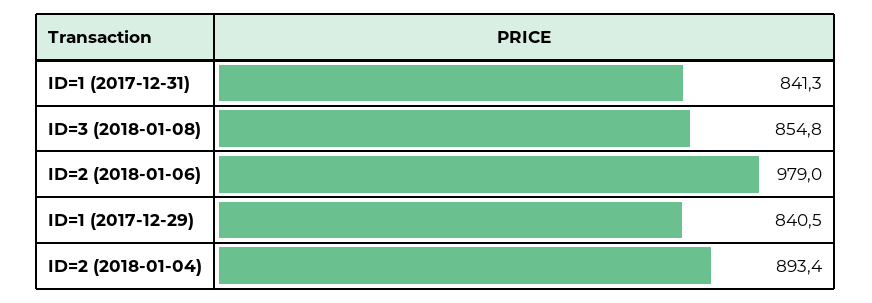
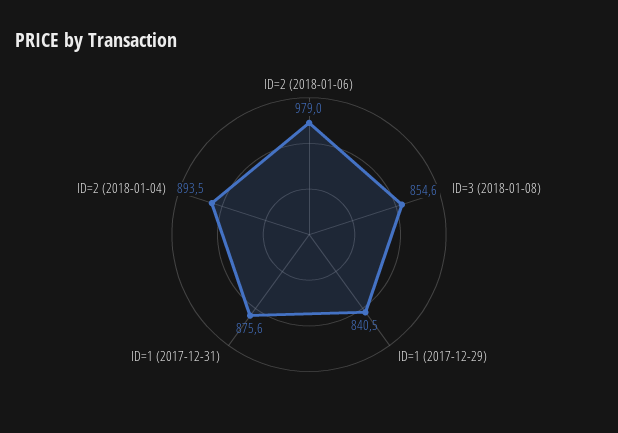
  {
-   "ID=1 (2017-12-31)": 841.3,
+   "ID=1 (2017-12-31)": 875.6,
-   "ID=3 (2018-01-08)": 854.8,
+   "ID=3 (2018-01-08)": 854.6,
    "ID=2 (2018-01-06)": 979,
    "ID=1 (2017-12-29)": 840.5,
-   "ID=2 (2018-01-04)": 893.4
+   "ID=2 (2018-01-04)": 893.5
  }

